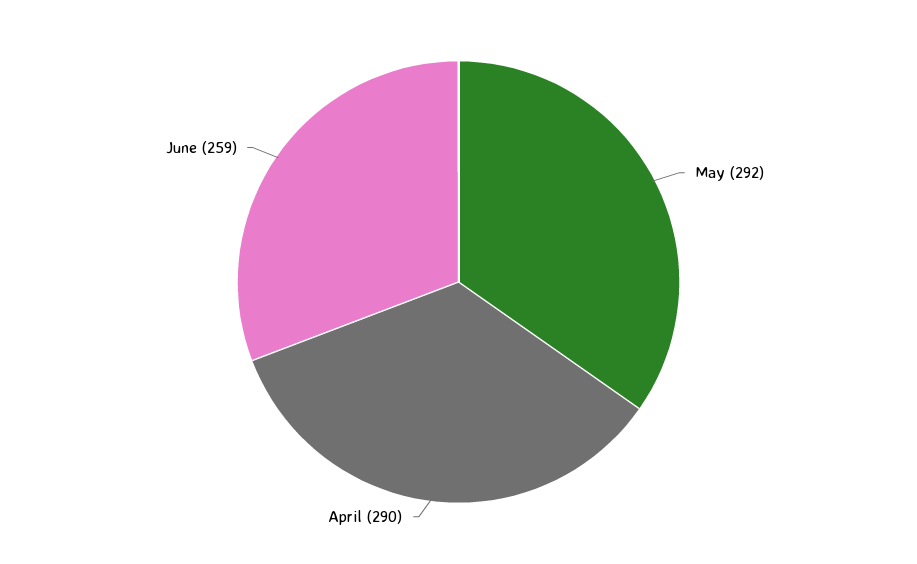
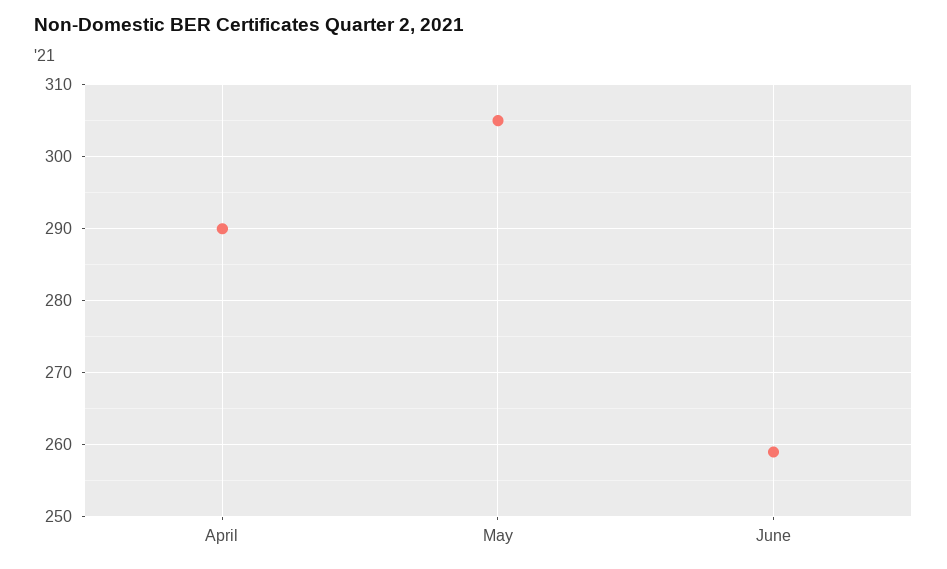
  {
-   "May": 292,
+   "May": 305,
    "April": 290,
    "June": 259
  }

